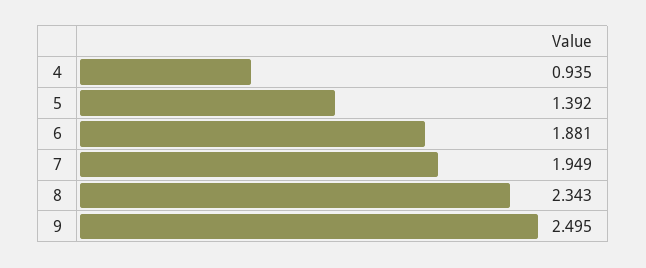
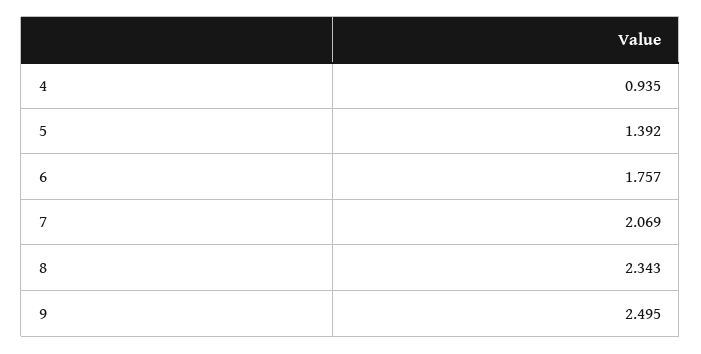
  {
    "4": 0.935,
    "5": 1.392,
-   "6": 1.881,
+   "6": 1.757,
-   "7": 1.949,
+   "7": 2.069,
    "8": 2.343,
    "9": 2.495
  }

